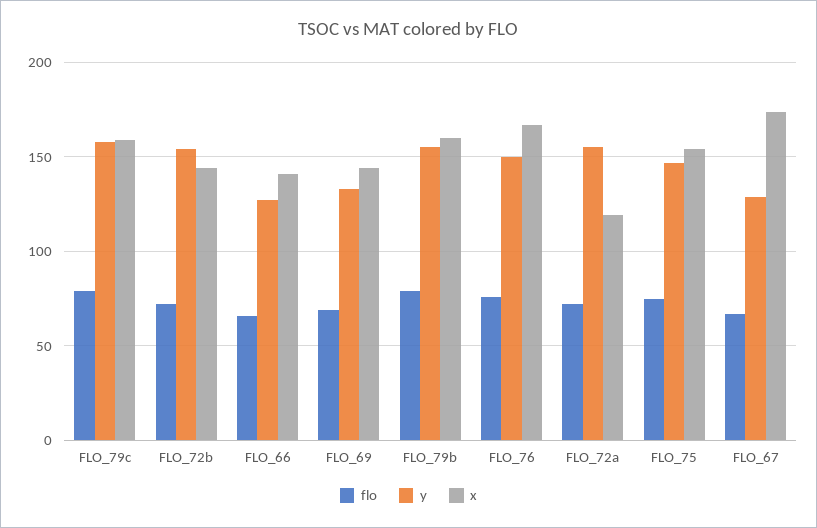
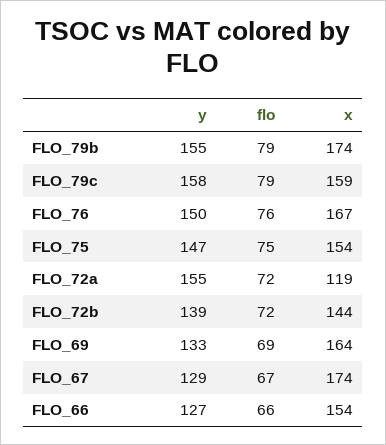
  {
    "flo": {
      "FLO_79c": 79,
      "FLO_72b": 72,
      "FLO_66": 66,
      "FLO_69": 69,
      "FLO_79b": 79,
      "FLO_76": 76,
      "FLO_72a": 72,
      "FLO_75": 75,
      "FLO_67": 67
    },
    "y": {
      "FLO_79c": 158,
-     "FLO_72b": 155,
+     "FLO_72b": 139,
      "FLO_66": 127,
      "FLO_69": 133,
      "FLO_79b": 155,
      "FLO_76": 150,
      "FLO_72a": 155,
      "FLO_75": 147,
      "FLO_67": 129
    },
    "x": {
      "FLO_79c": 159,
      "FLO_72b": 144,
-     "FLO_66": 140,
+     "FLO_66": 154,
-     "FLO_69": 145,
+     "FLO_69": 164,
-     "FLO_79b": 160,
+     "FLO_79b": 174,
      "FLO_76": 167,
      "FLO_72a": 119,
      "FLO_75": 154,
      "FLO_67": 174
    }
  }

